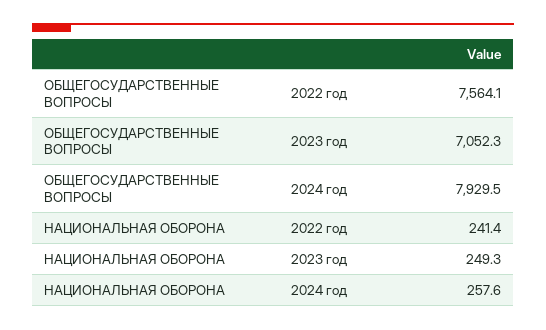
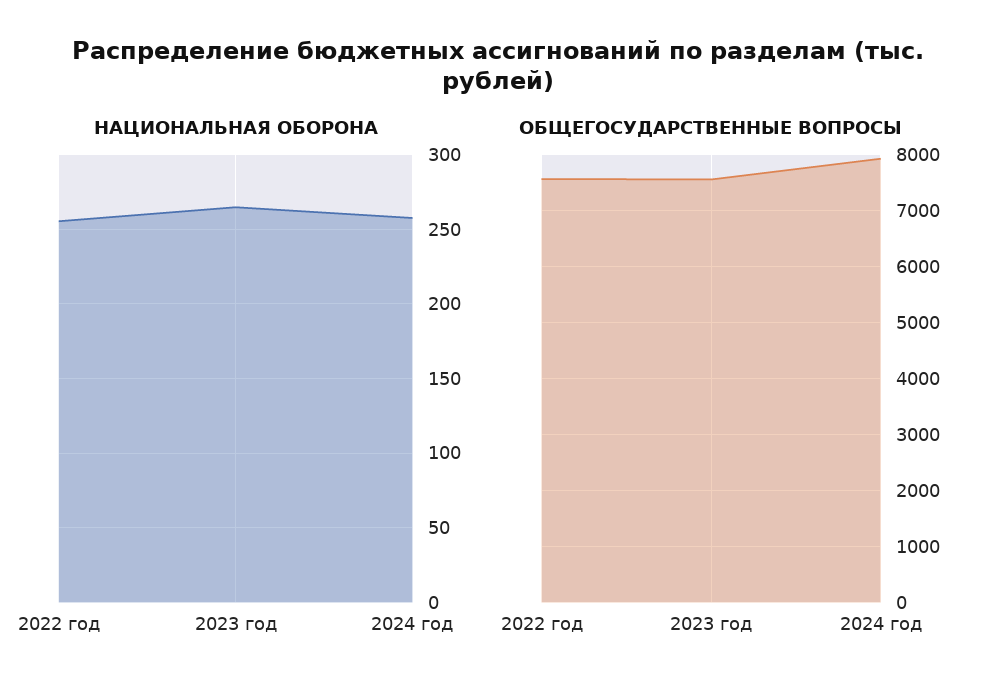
  {
    "ОБЩЕГОСУДАРСТВЕННЫЕ ВОПРОСЫ": {
      "2022 год": 7564.1,
-     "2023 год": 7052.3,
+     "2023 год": 7600,
      "2024 год": 7929.5
    },
    "НАЦИОНАЛЬНАЯ ОБОРОНА": {
-     "2022 год": 241.4,
+     "2022 год": 255,
-     "2023 год": 249.3,
+     "2023 год": 265,
      "2024 год": 257.6
    }
  }

